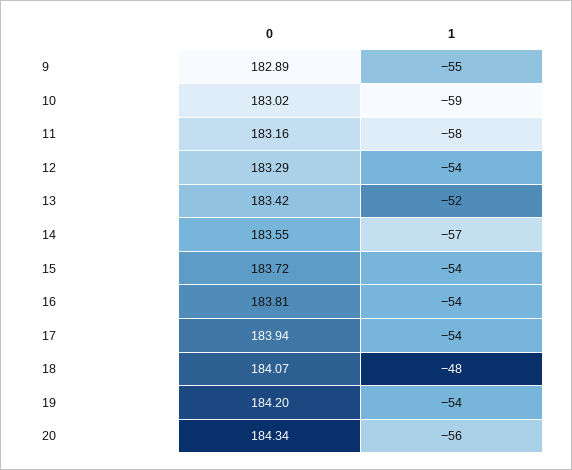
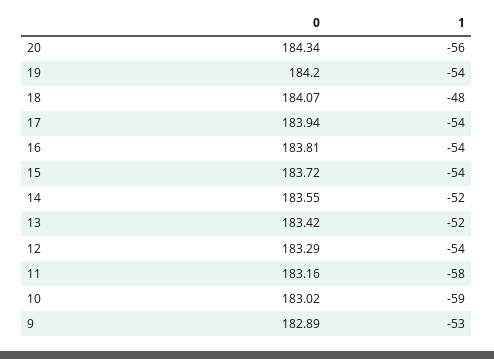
  {
    "0": {
      "9": 182.89,
      "10": 183.02,
      "11": 183.16,
      "12": 183.29,
      "13": 183.42,
      "14": 183.55,
      "15": 183.72,
      "16": 183.81,
      "17": 183.94,
      "18": 184.07,
      "19": 184.2,
      "20": 184.34
    },
    "1": {
-     "9": -55,
+     "9": -53,
      "10": -59,
      "11": -58,
      "12": -54,
      "13": -52,
-     "14": -57,
+     "14": -52,
      "15": -54,
      "16": -54,
      "17": -54,
      "18": -48,
      "19": -54,
      "20": -56
    }
  }

